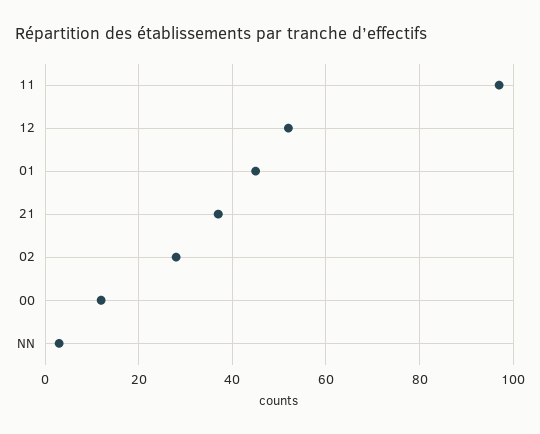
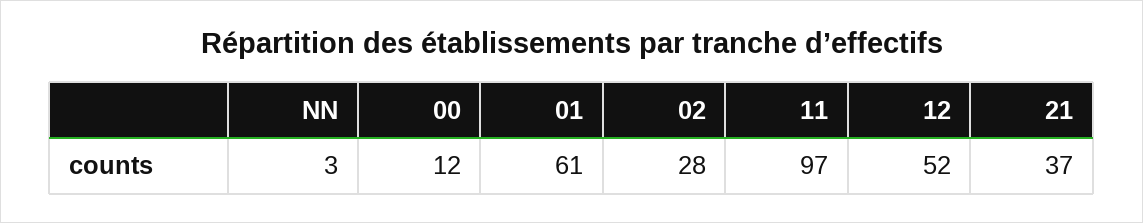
  {
    "11": 97,
    "12": 52,
-   "01": 45,
+   "01": 61,
    "21": 37,
    "02": 28,
    "00": 12,
    "NN": 3
  }

